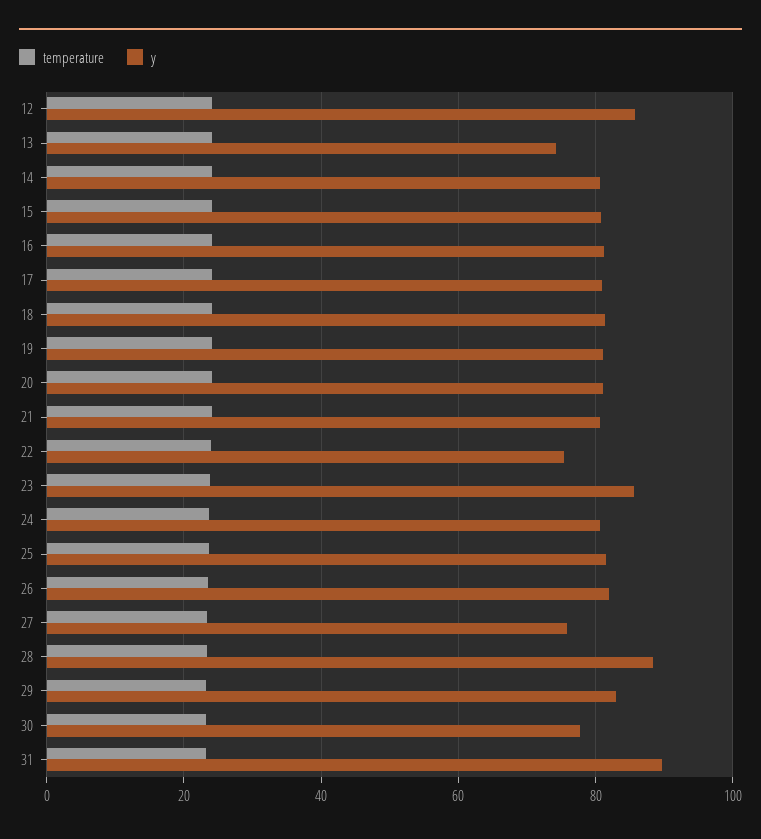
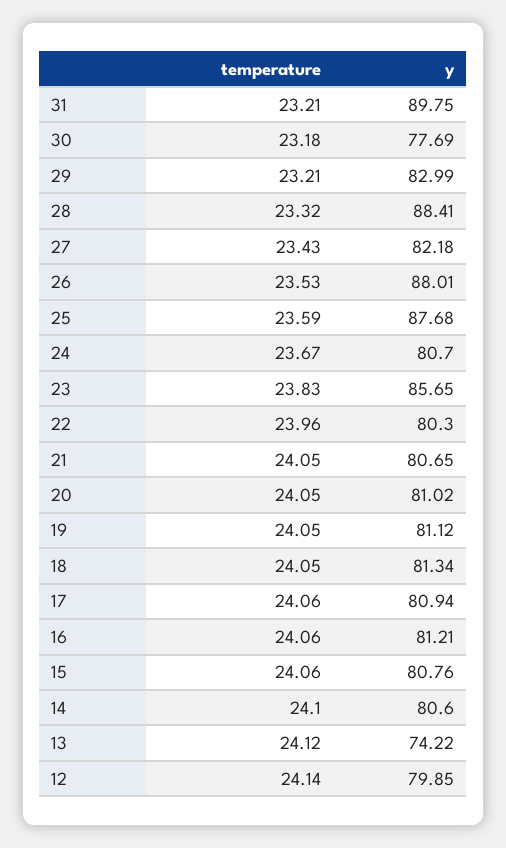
  {
    "temperature": {
      "12": 24.14,
      "13": 24.12,
      "14": 24.1,
      "15": 24.06,
      "16": 24.06,
      "17": 24.06,
      "18": 24.05,
      "19": 24.05,
      "20": 24.05,
      "21": 24.05,
      "22": 23.96,
      "23": 23.83,
      "24": 23.67,
      "25": 23.59,
      "26": 23.53,
      "27": 23.43,
      "28": 23.32,
      "29": 23.21,
      "30": 23.18,
      "31": 23.21
    },
    "y": {
-     "12": 86,
+     "12": 79.85,
      "13": 74.22,
      "14": 80.6,
      "15": 80.76,
      "16": 81.21,
      "17": 80.94,
      "18": 81.34,
      "19": 81.12,
      "20": 81.02,
      "21": 80.65,
-     "22": 76,
+     "22": 80.3,
      "23": 85.65,
      "24": 80.7,
-     "25": 82,
+     "25": 87.68,
-     "26": 82,
+     "26": 88.01,
-     "27": 76,
+     "27": 82.18,
      "28": 88.41,
      "29": 82.99,
      "30": 77.69,
      "31": 89.75
    }
  }

